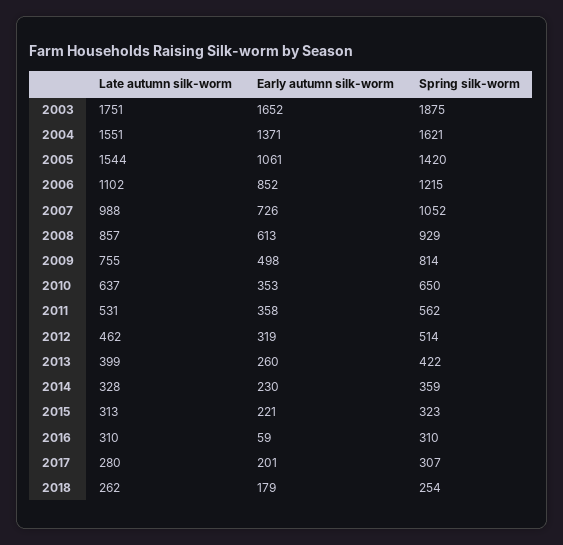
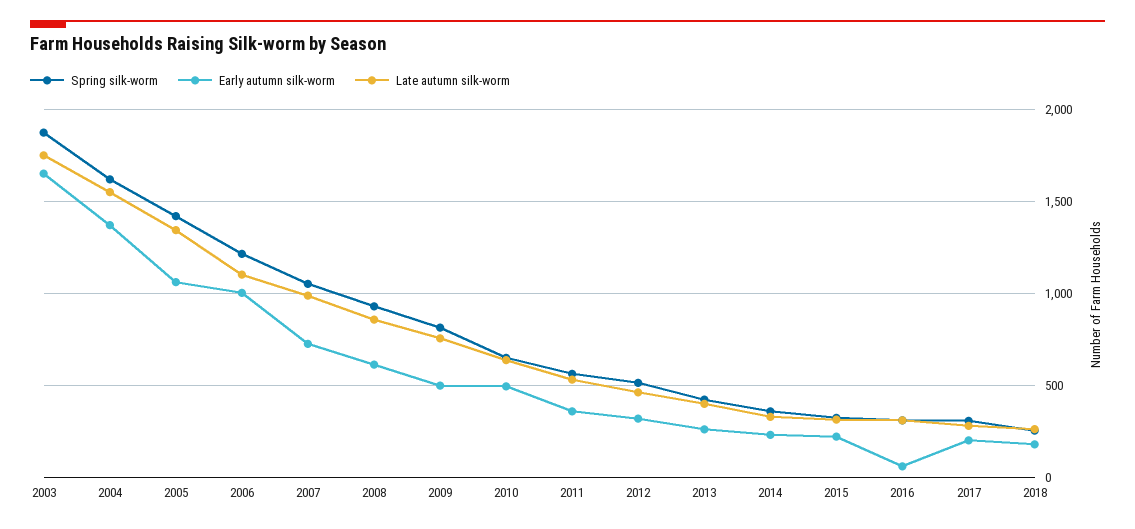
  {
    "Late autumn silk-worm": {
      "2003": 1751,
      "2004": 1551,
-     "2005": 1544,
+     "2005": 1350,
      "2006": 1102,
      "2007": 988,
      "2008": 857,
      "2009": 755,
      "2010": 637,
      "2011": 531,
      "2012": 462,
      "2013": 399,
      "2014": 328,
      "2015": 313,
      "2016": 310,
      "2017": 280,
      "2018": 262
    },
    "Early autumn silk-worm": {
      "2003": 1652,
      "2004": 1371,
      "2005": 1061,
-     "2006": 852,
+     "2006": 1000,
      "2007": 726,
      "2008": 613,
      "2009": 498,
-     "2010": 353,
+     "2010": 500,
      "2011": 358,
      "2012": 319,
      "2013": 260,
      "2014": 230,
      "2015": 221,
      "2016": 59,
      "2017": 201,
      "2018": 179
    },
    "Spring silk-worm": {
      "2003": 1875,
      "2004": 1621,
      "2005": 1420,
      "2006": 1215,
      "2007": 1052,
      "2008": 929,
      "2009": 814,
      "2010": 650,
      "2011": 562,
      "2012": 514,
      "2013": 422,
      "2014": 359,
      "2015": 323,
      "2016": 310,
      "2017": 307,
      "2018": 254
    }
  }

